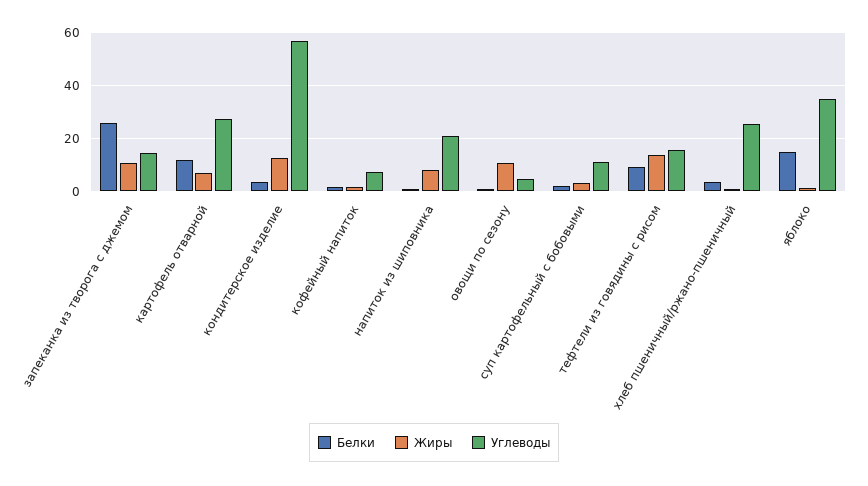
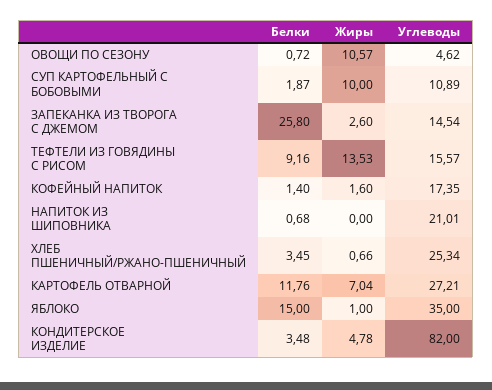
  {
    "Белки": {
      "запеканка из творога с джемом": 25.8,
      "картофель отварной": 11.76,
      "кондитерское изделие": 3.48,
      "кофейный напиток": 1.4,
      "напиток из шиповника": 0.68,
      "овощи по сезону": 0.72,
      "суп картофельный с бобовыми": 1.87,
      "тефтели из говядины с рисом": 9.16,
      "хлеб пшеничный/ржано-пшеничный": 3.45,
      "яблоко": 15
    },
    "Жиры": {
-     "запеканка из творога с джемом": 10,
+     "запеканка из творога с джемом": 2.6,
      "картофель отварной": 7.04,
-     "кондитерское изделие": 12.5,
+     "кондитерское изделие": 4.78,
      "кофейный напиток": 1.6,
-     "напиток из шиповника": 7.5,
+     "напиток из шиповника": 0,
      "овощи по сезону": 10.57,
-     "суп картофельный с бобовыми": 2.5,
+     "суп картофельный с бобовыми": 10,
      "тефтели из говядины с рисом": 13.53,
      "хлеб пшеничный/ржано-пшеничный": 0.66,
      "яблоко": 1
    },
    "Углеводы": {
      "запеканка из творога с джемом": 14.54,
      "картофель отварной": 27.21,
-     "кондитерское изделие": 57.5,
+     "кондитерское изделие": 82,
-     "кофейный напиток": 7.5,
+     "кофейный напиток": 17.35,
      "напиток из шиповника": 21.01,
      "овощи по сезону": 4.62,
      "суп картофельный с бобовыми": 10.89,
      "тефтели из говядины с рисом": 15.57,
      "хлеб пшеничный/ржано-пшеничный": 25.34,
      "яблоко": 35
    }
  }

